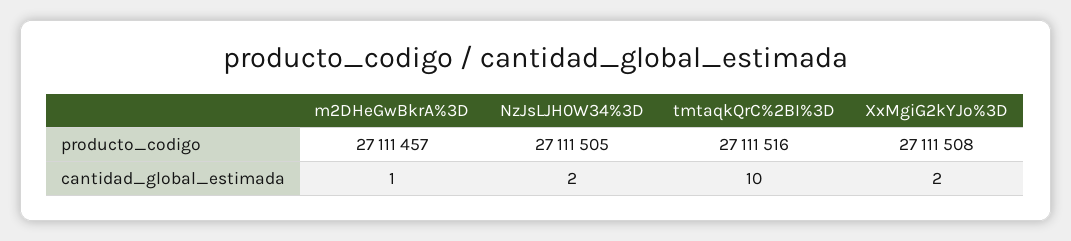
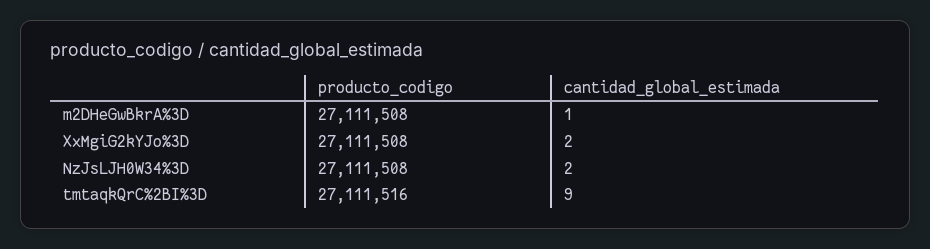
  {
    "m2DHeGwBkrA%3D": {
-     "producto_codigo": 27111457,
+     "producto_codigo": 27111508,
      "cantidad_global_estimada": 1
    },
    "NzJsLJH0W34%3D": {
-     "producto_codigo": 27111505,
+     "producto_codigo": 27111508,
      "cantidad_global_estimada": 2
    },
    "tmtaqkQrC%2BI%3D": {
      "producto_codigo": 27111516,
-     "cantidad_global_estimada": 10
+     "cantidad_global_estimada": 9
    },
    "XxMgiG2kYJo%3D": {
      "producto_codigo": 27111508,
      "cantidad_global_estimada": 2
    }
  }

